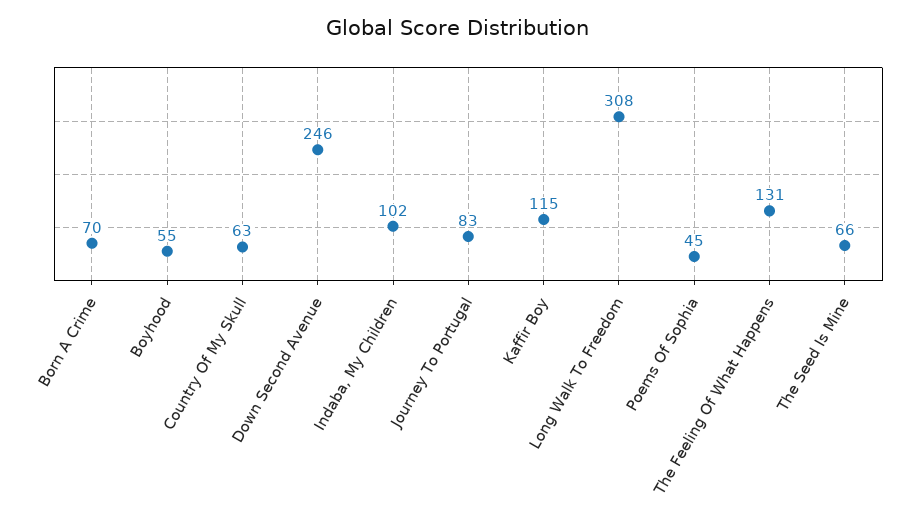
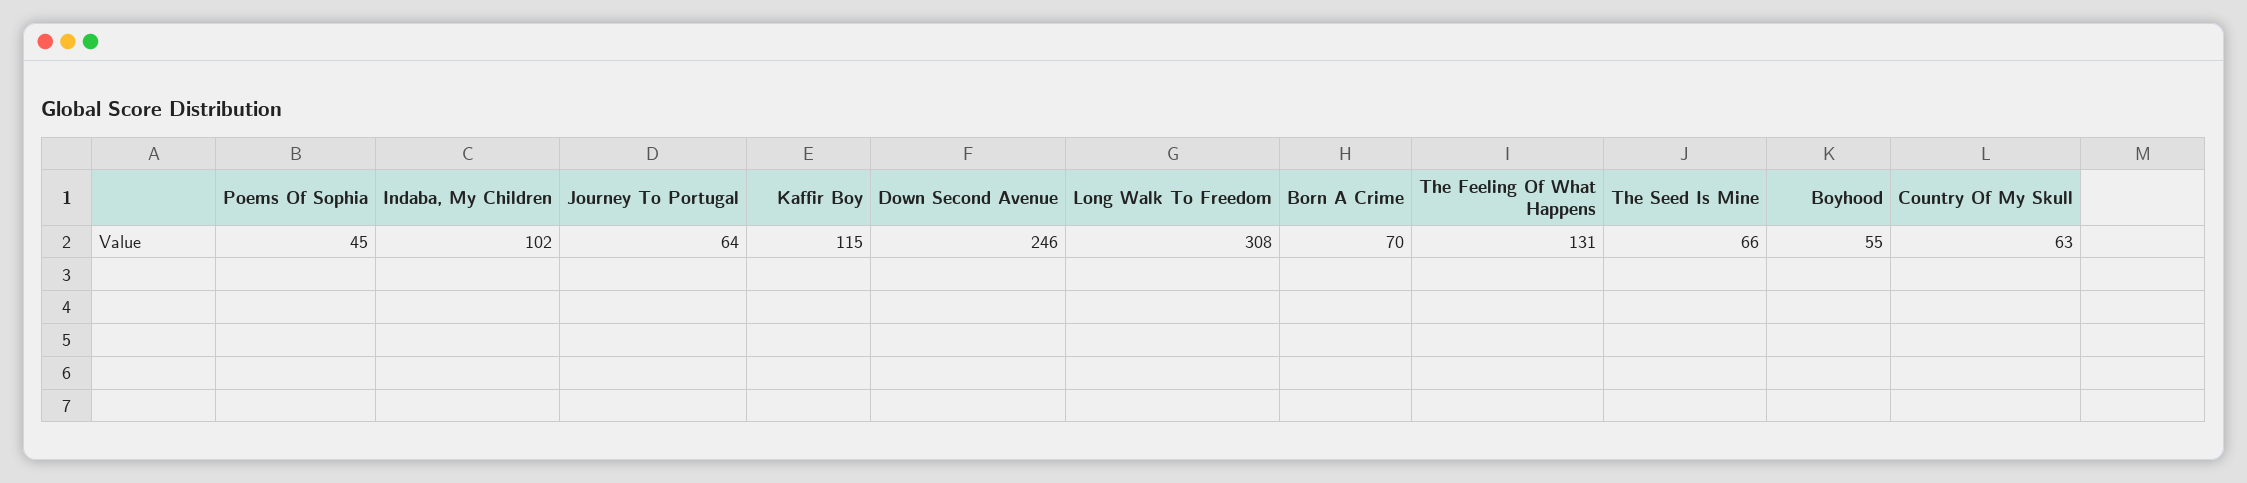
  {
    "Born A Crime": 70,
    "Boyhood": 55,
    "Country Of My Skull": 63,
    "Down Second Avenue": 246,
    "Indaba, My Children": 102,
-   "Journey To Portugal": 83,
+   "Journey To Portugal": 64,
    "Kaffir Boy": 115,
    "Long Walk To Freedom": 308,
    "Poems Of Sophia": 45,
    "The Feeling Of What Happens": 131,
    "The Seed Is Mine": 66
  }

